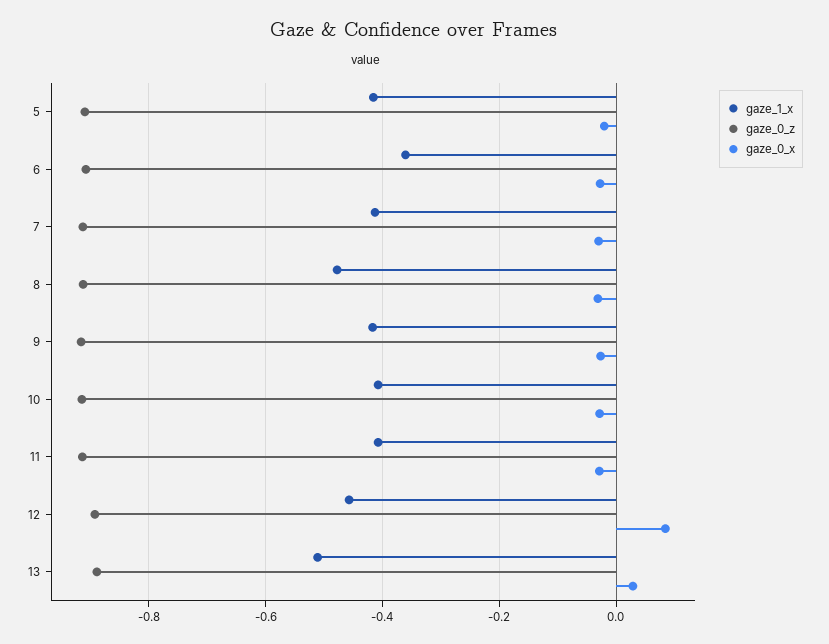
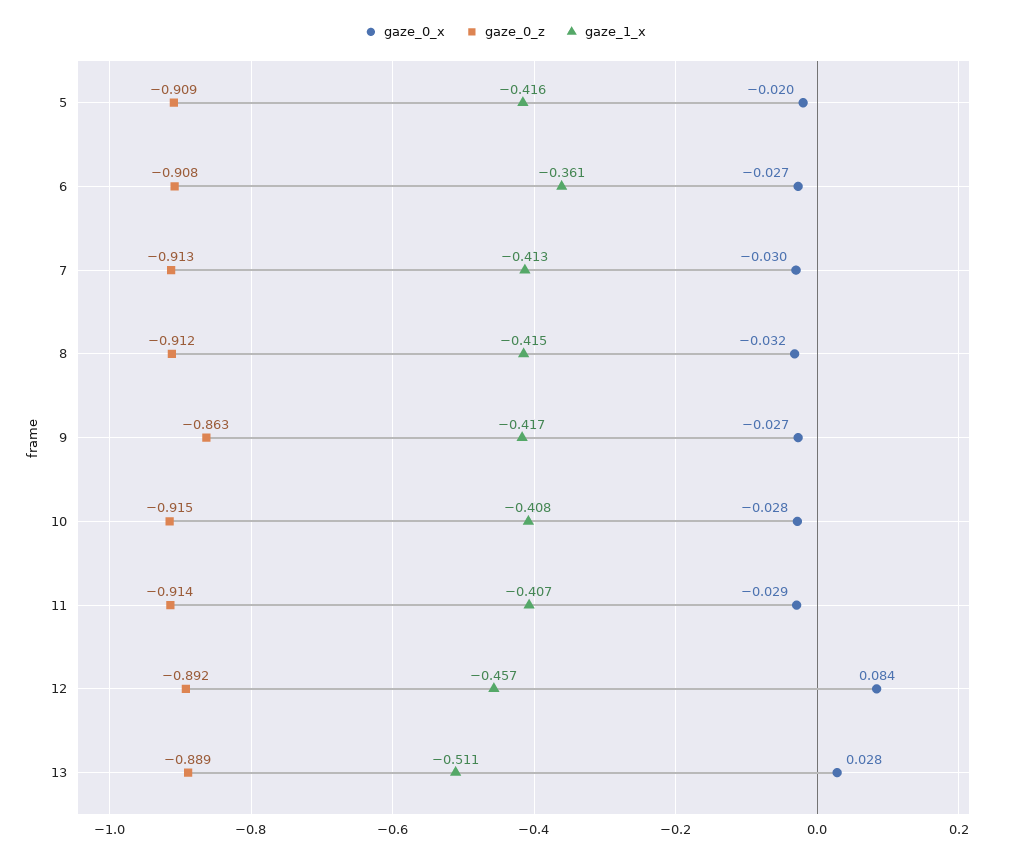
  {
    "gaze_1_x": {
      "5": -0.416,
      "6": -0.361,
      "7": -0.413,
-     "8": -0.48,
+     "8": -0.415,
      "9": -0.417,
      "10": -0.408,
      "11": -0.407,
      "12": -0.457,
      "13": -0.511
    },
    "gaze_0_z": {
      "5": -0.909,
      "6": -0.908,
      "7": -0.913,
      "8": -0.912,
-     "9": -0.92,
+     "9": -0.863,
      "10": -0.915,
      "11": -0.914,
      "12": -0.892,
      "13": -0.889
    },
    "gaze_0_x": {
      "5": -0.02,
      "6": -0.027,
      "7": -0.03,
      "8": -0.032,
      "9": -0.027,
      "10": -0.028,
      "11": -0.029,
      "12": 0.084,
      "13": 0.028
    }
  }

